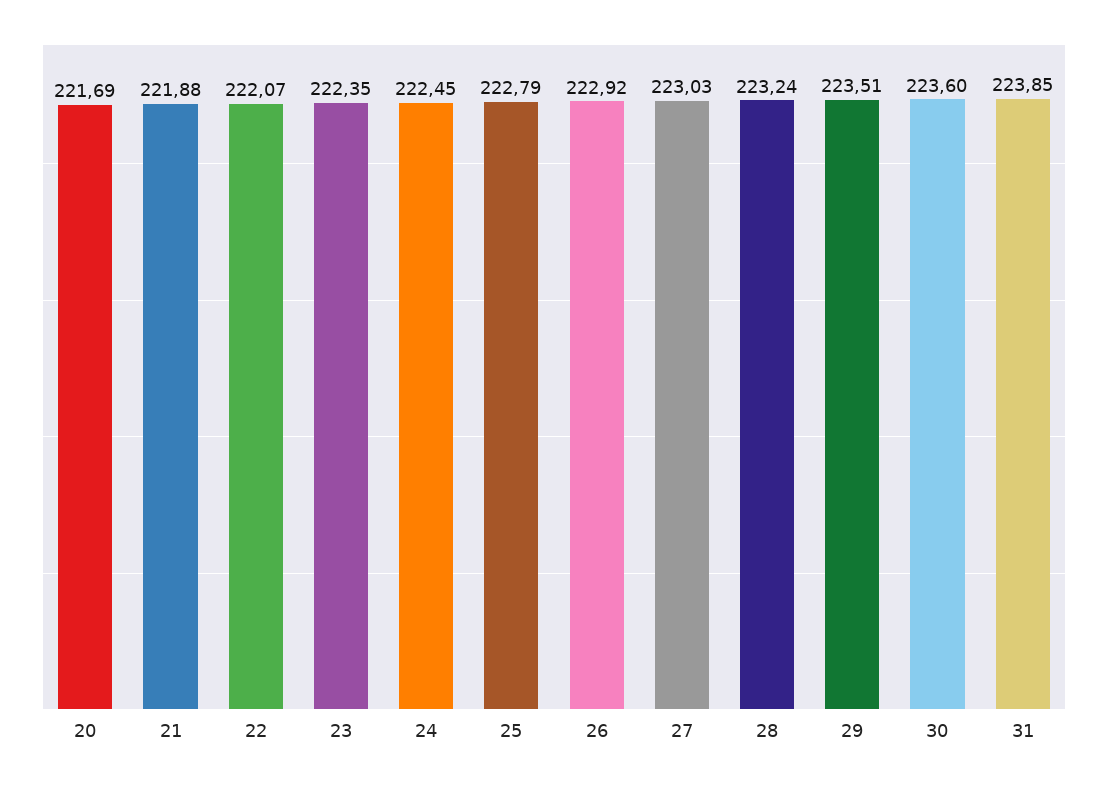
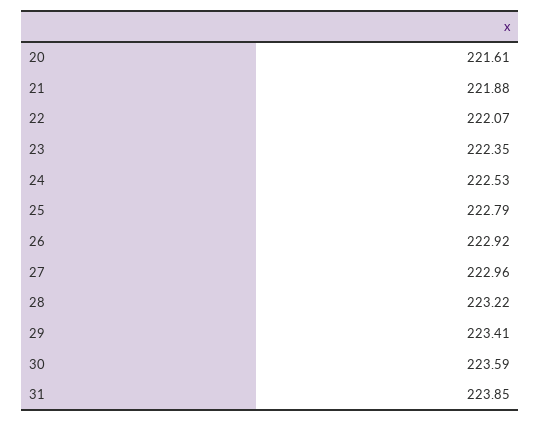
  {
-   "20": 221.69,
+   "20": 221.61,
    "21": 221.88,
    "22": 222.07,
    "23": 222.35,
-   "24": 222.45,
+   "24": 222.53,
    "25": 222.79,
    "26": 222.92,
-   "27": 223.03,
+   "27": 222.96,
-   "28": 223.24,
+   "28": 223.22,
-   "29": 223.51,
+   "29": 223.41,
-   "30": 223.6,
+   "30": 223.59,
    "31": 223.85
  }

